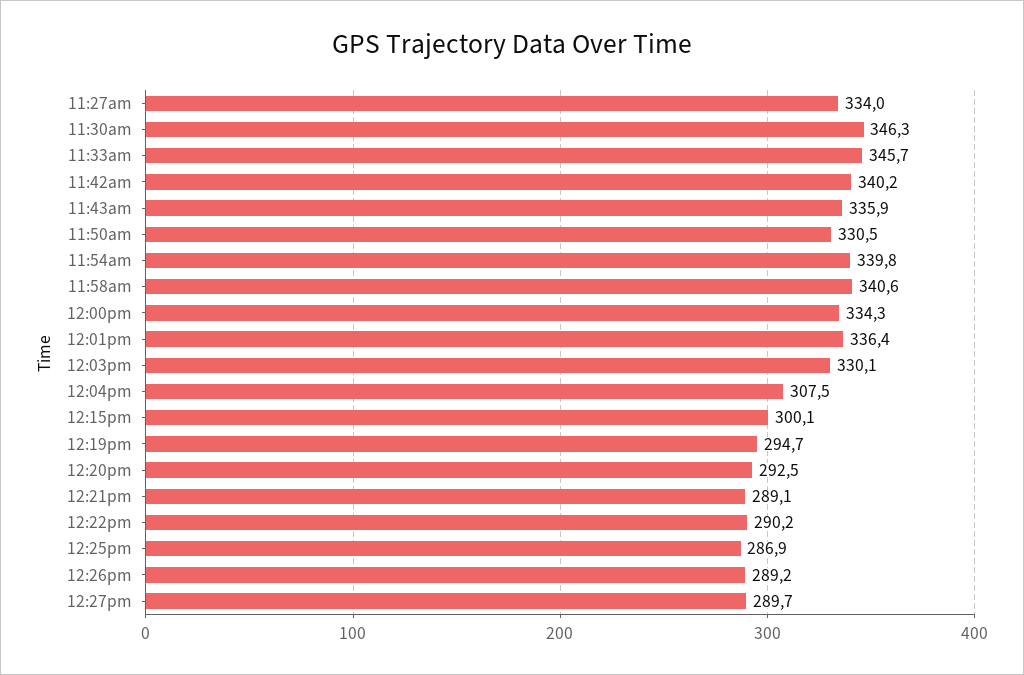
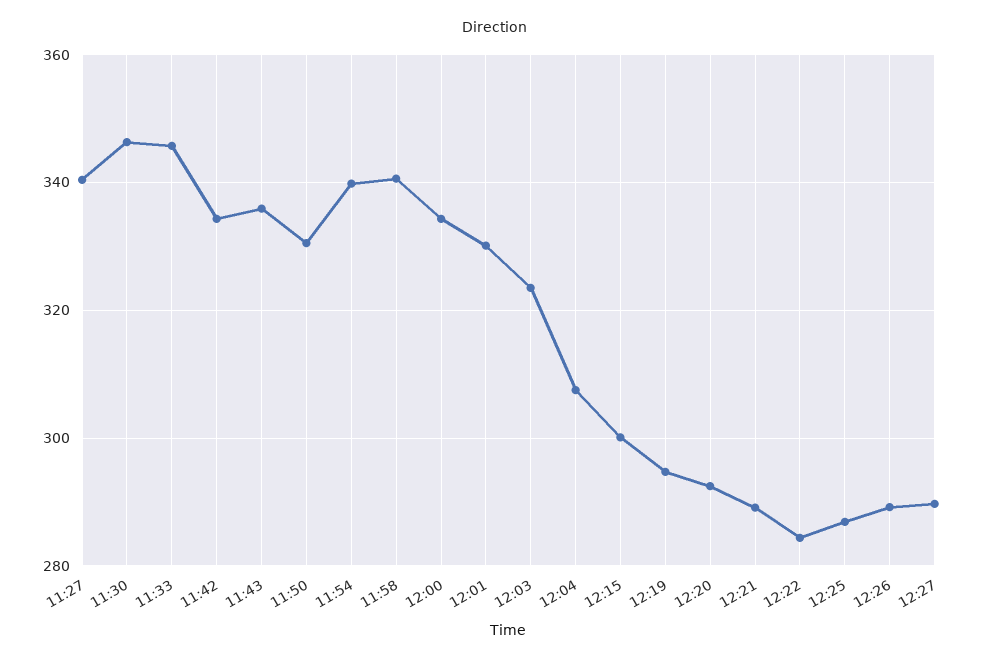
  {
-   "11:27am": 334,
+   "11:27am": 340,
    "11:30am": 346.3,
    "11:33am": 345.7,
-   "11:42am": 340.2,
+   "11:42am": 334,
    "11:43am": 335.9,
    "11:50am": 330.5,
    "11:54am": 339.8,
    "11:58am": 340.6,
    "12:00pm": 334.3,
-   "12:01pm": 336.4,
+   "12:01pm": 330,
-   "12:03pm": 330.1,
+   "12:03pm": 324,
    "12:04pm": 307.5,
    "12:15pm": 300.1,
    "12:19pm": 294.7,
    "12:20pm": 292.5,
    "12:21pm": 289.1,
-   "12:22pm": 290.2,
+   "12:22pm": 284,
    "12:25pm": 286.9,
    "12:26pm": 289.2,
    "12:27pm": 289.7
  }

